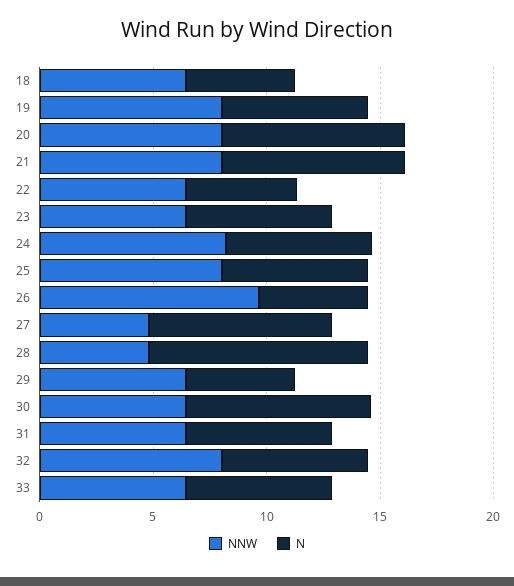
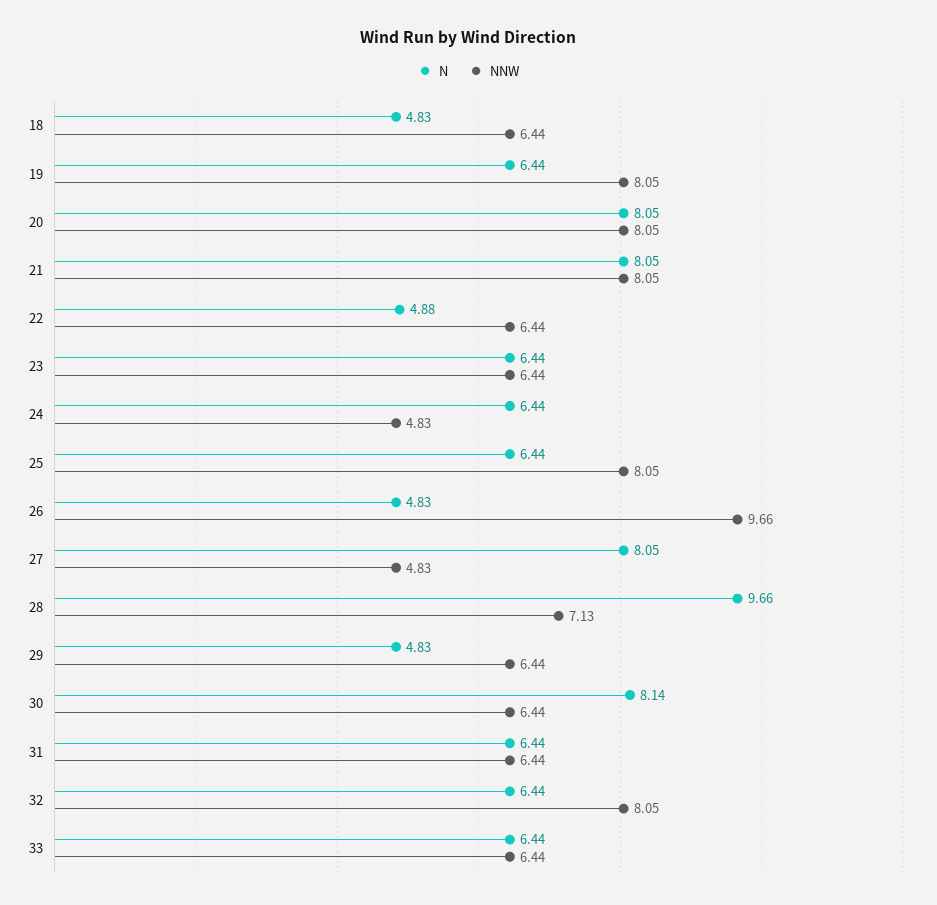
  {
    "NNW": {
      "18": 6.44,
      "19": 8.05,
      "20": 8.05,
      "21": 8.05,
      "22": 6.44,
      "23": 6.44,
-     "24": 8,
+     "24": 4.83,
      "25": 8.05,
      "26": 9.66,
      "27": 4.83,
-     "28": 5,
+     "28": 7.13,
      "29": 6.44,
      "30": 6.44,
      "31": 6.44,
      "32": 8.05,
      "33": 6.44
    },
    "N": {
      "18": 4.83,
      "19": 6.44,
      "20": 8.05,
      "21": 8.05,
      "22": 4.88,
      "23": 6.44,
      "24": 6.44,
      "25": 6.44,
      "26": 4.83,
      "27": 8.05,
      "28": 9.66,
      "29": 4.83,
      "30": 8.14,
      "31": 6.44,
      "32": 6.44,
      "33": 6.44
    }
  }

